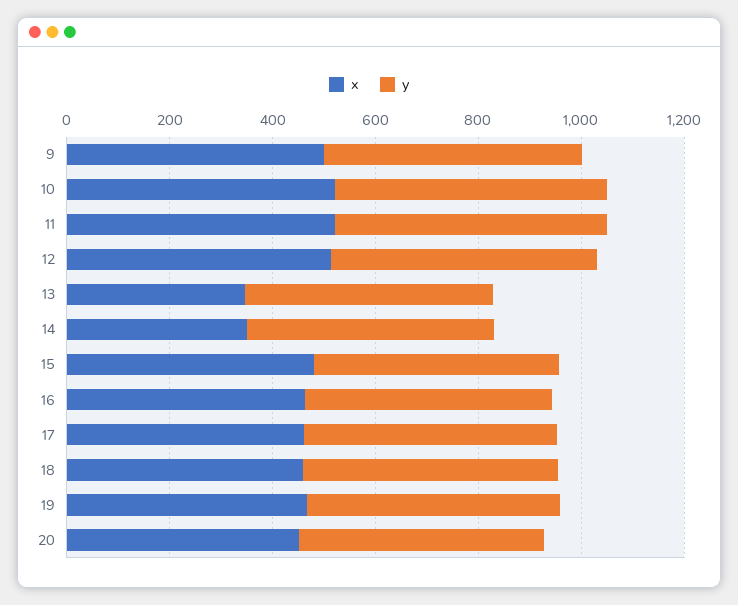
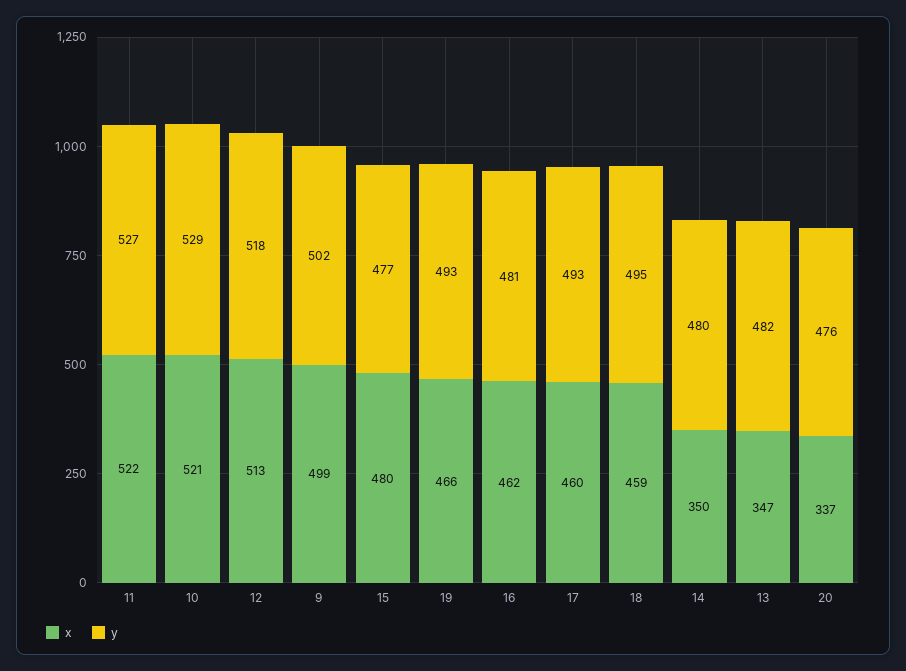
  {
    "x": {
      "9": 499,
      "10": 521,
      "11": 522,
      "12": 513,
      "13": 347,
      "14": 350,
      "15": 480,
      "16": 462,
      "17": 460,
      "18": 459,
      "19": 466,
-     "20": 450
+     "20": 337
    },
    "y": {
      "9": 502,
      "10": 529,
      "11": 527,
      "12": 518,
      "13": 482,
      "14": 480,
      "15": 477,
      "16": 481,
      "17": 493,
      "18": 495,
      "19": 493,
      "20": 476
    }
  }

